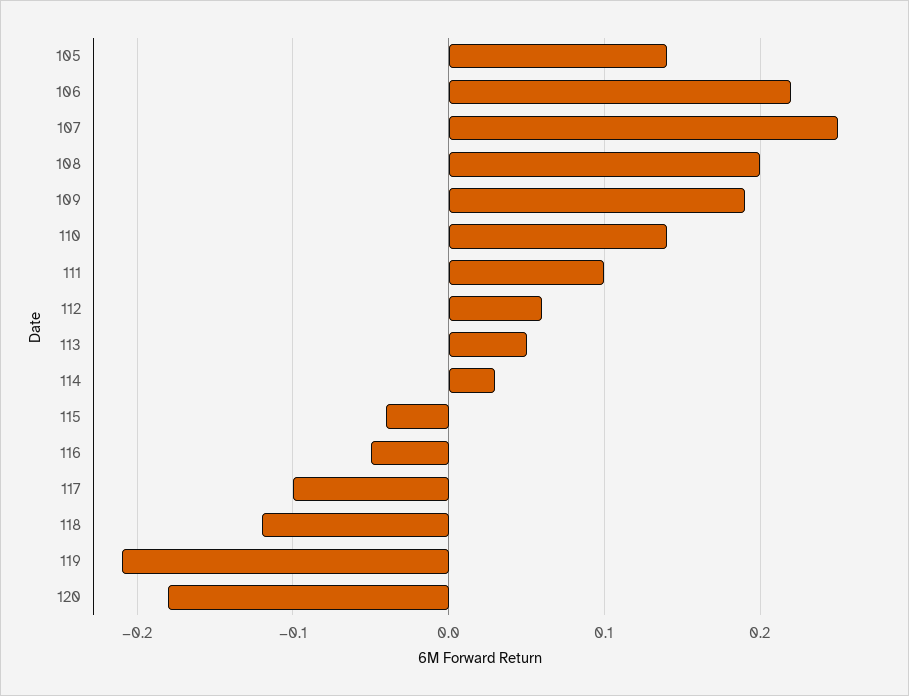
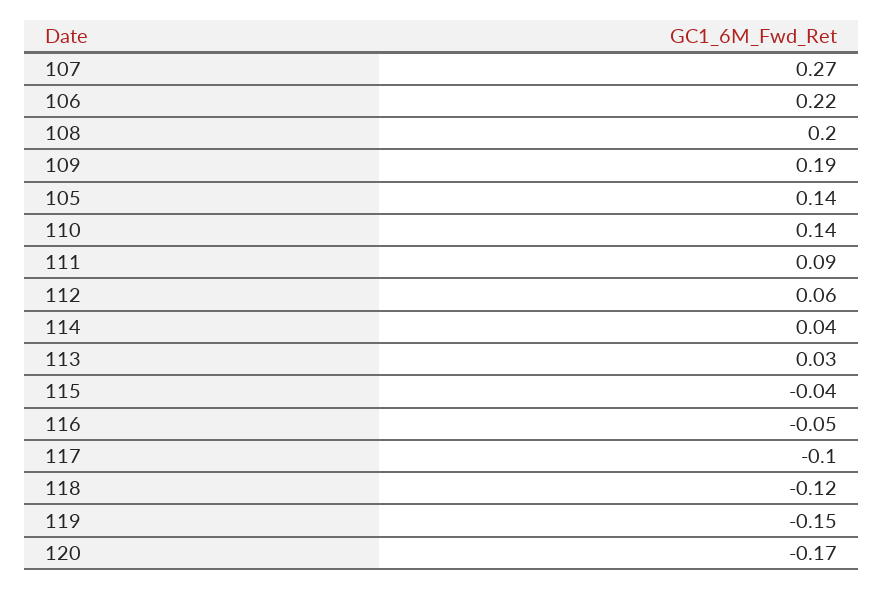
  {
    "105": 0.14,
    "106": 0.22,
-   "107": 0.25,
+   "107": 0.27,
    "108": 0.2,
    "109": 0.19,
    "110": 0.14,
-   "111": 0.1,
+   "111": 0.09,
    "112": 0.06,
-   "113": 0.05,
+   "113": 0.03,
-   "114": 0.03,
+   "114": 0.04,
    "115": -0.04,
    "116": -0.05,
    "117": -0.1,
    "118": -0.12,
-   "119": -0.21,
+   "119": -0.15,
-   "120": -0.18
+   "120": -0.17
  }

